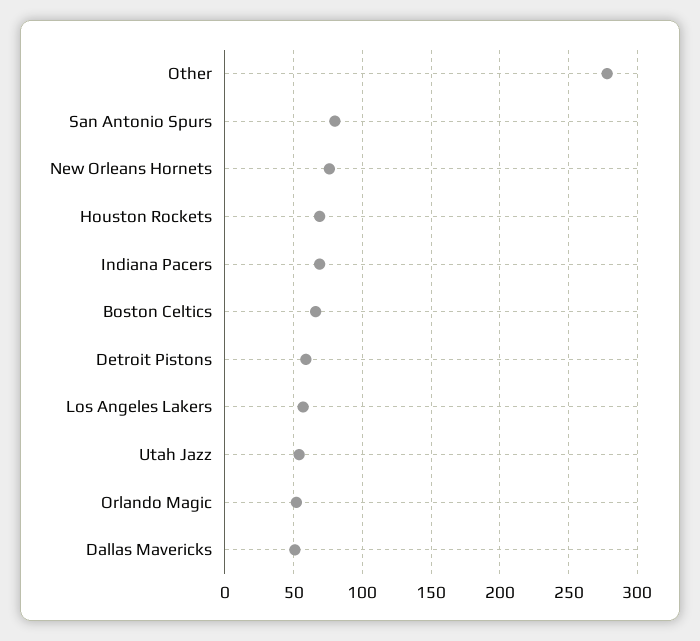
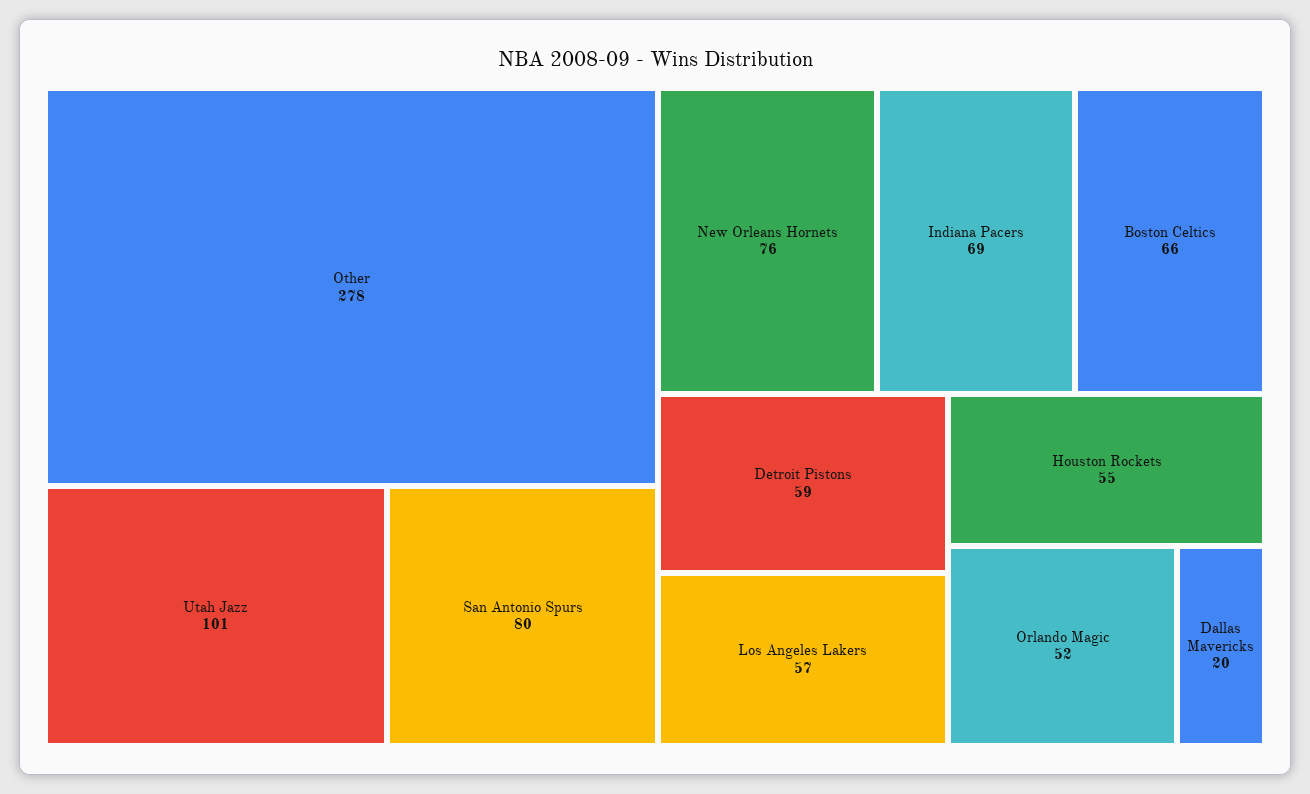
  {
    "Other": 278,
    "San Antonio Spurs": 80,
    "New Orleans Hornets": 76,
-   "Houston Rockets": 70,
+   "Houston Rockets": 55,
    "Indiana Pacers": 69,
    "Boston Celtics": 66,
    "Detroit Pistons": 59,
    "Los Angeles Lakers": 57,
-   "Utah Jazz": 55,
+   "Utah Jazz": 101,
    "Orlando Magic": 52,
-   "Dallas Mavericks": 50
+   "Dallas Mavericks": 20
  }

